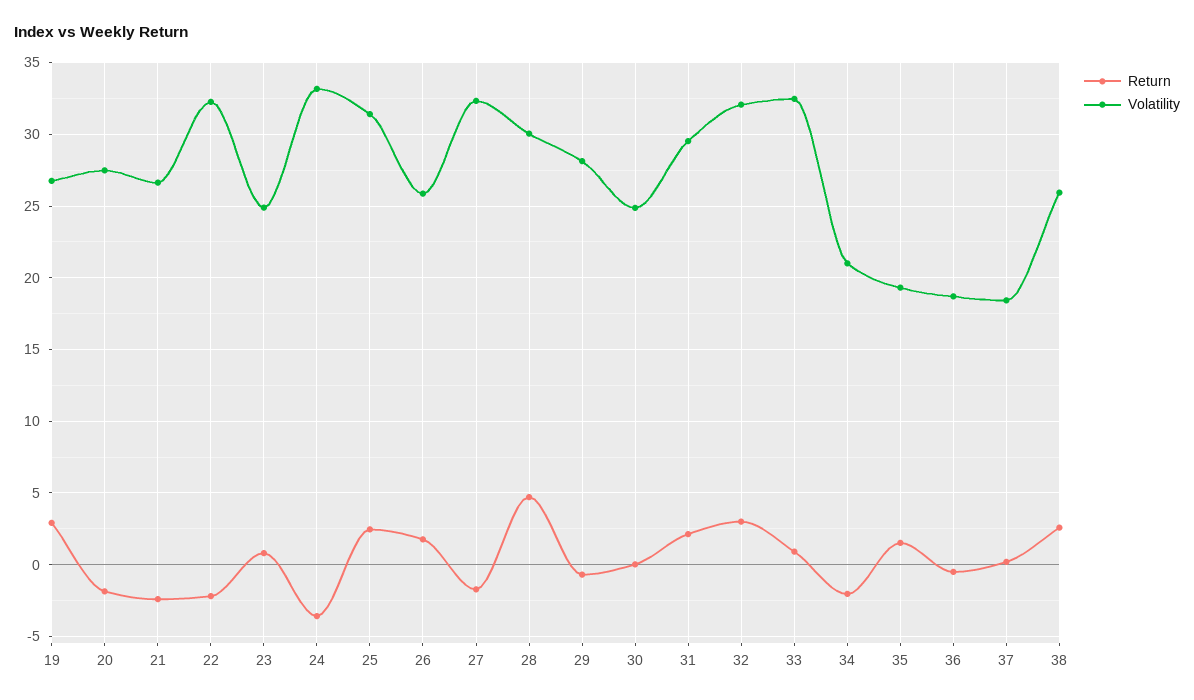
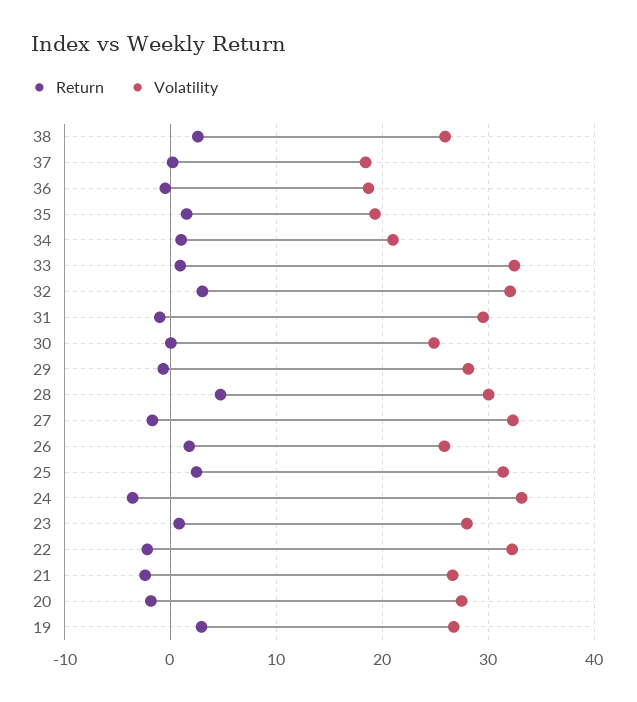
  {
    "Return": {
      "19": 3,
      "20": -2,
      "21": -2.5,
      "22": -2,
      "23": 1,
      "24": -3.5,
      "25": 2.5,
      "26": 2,
      "27": -1.5,
      "28": 4.5,
      "29": -0.5,
      "30": 0,
-     "31": 2,
+     "31": -1,
      "32": 3,
      "33": 1,
-     "34": -2,
+     "34": 1,
      "35": 1.5,
      "36": -0.5,
      "37": 0,
      "38": 2.5
    },
    "Volatility": {
      "19": 27,
      "20": 27.5,
      "21": 26.5,
      "22": 32.5,
-     "23": 25,
+     "23": 28,
      "24": 33,
      "25": 31.5,
      "26": 26,
      "27": 32.5,
      "28": 30,
      "29": 28,
      "30": 25,
      "31": 29.5,
      "32": 32,
      "33": 32.5,
      "34": 21,
      "35": 19.5,
      "36": 18.5,
      "37": 18.5,
      "38": 26
    }
  }

